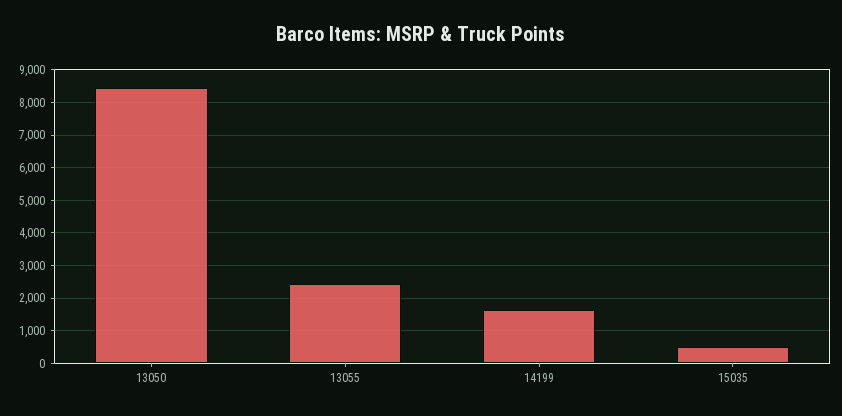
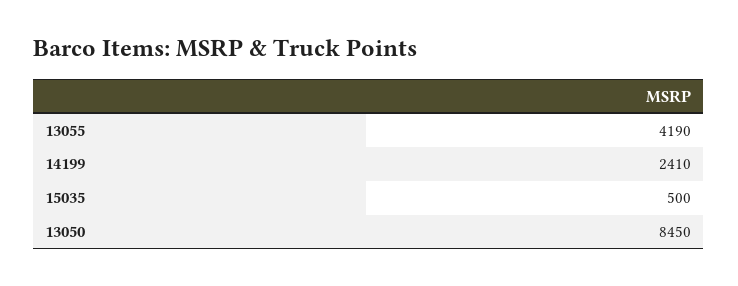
  {
    "13050": 8450,
-   "13055": 2400,
+   "13055": 4190,
-   "14199": 1600,
+   "14199": 2410,
    "15035": 500
  }

